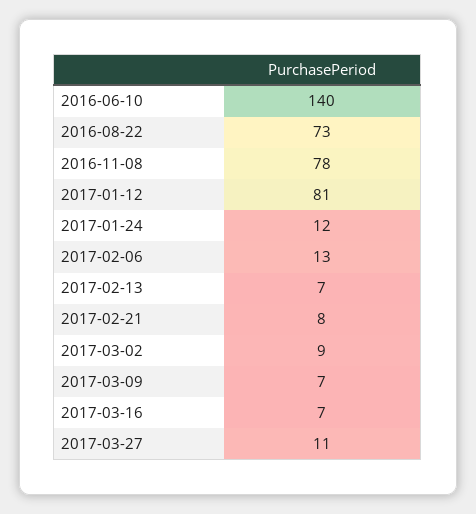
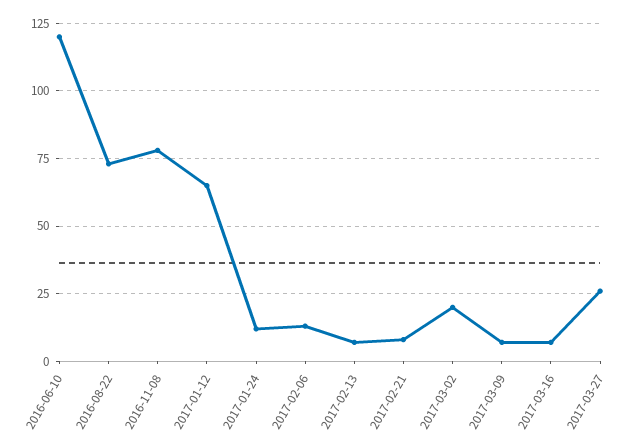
  {
-   "2016-06-10": 140,
+   "2016-06-10": 120,
    "2016-08-22": 73,
    "2016-11-08": 78,
-   "2017-01-12": 81,
+   "2017-01-12": 65,
    "2017-01-24": 12,
    "2017-02-06": 13,
    "2017-02-13": 7,
    "2017-02-21": 8,
-   "2017-03-02": 9,
+   "2017-03-02": 20,
    "2017-03-09": 7,
    "2017-03-16": 7,
-   "2017-03-27": 11
+   "2017-03-27": 25
  }

